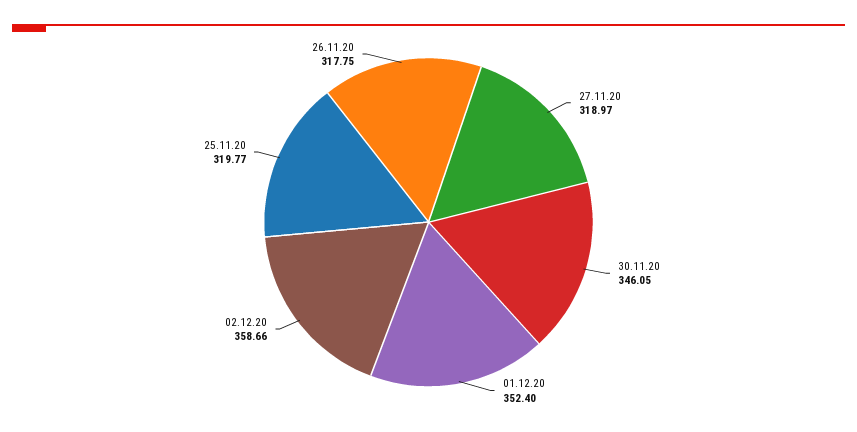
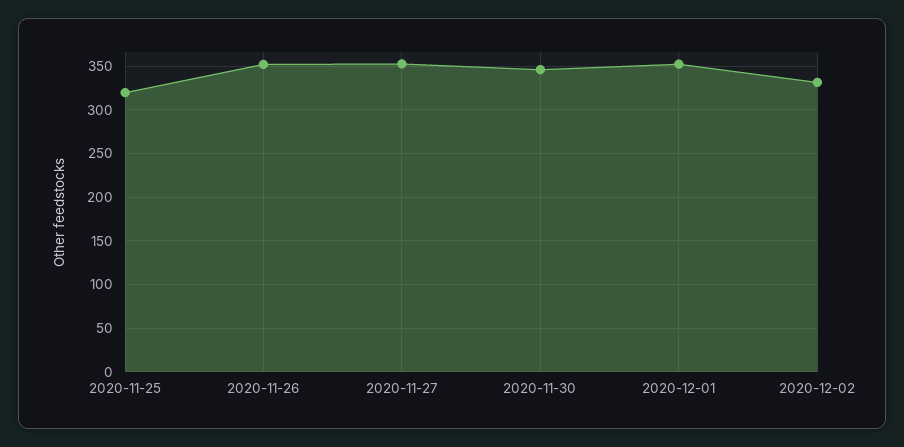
  {
-   "27.11.20": 318.97,
+   "27.11.20": 350,
    "30.11.20": 346.05,
    "01.12.20": 352.4,
-   "02.12.20": 358.66,
+   "02.12.20": 330,
    "25.11.20": 319.77,
-   "26.11.20": 317.75
+   "26.11.20": 350
  }

